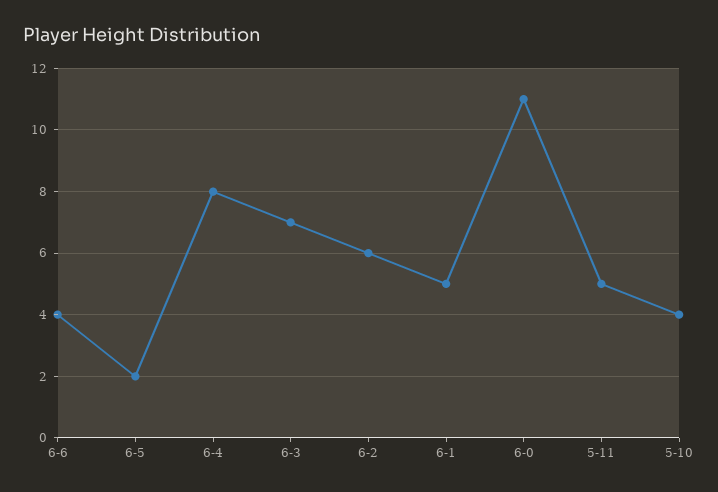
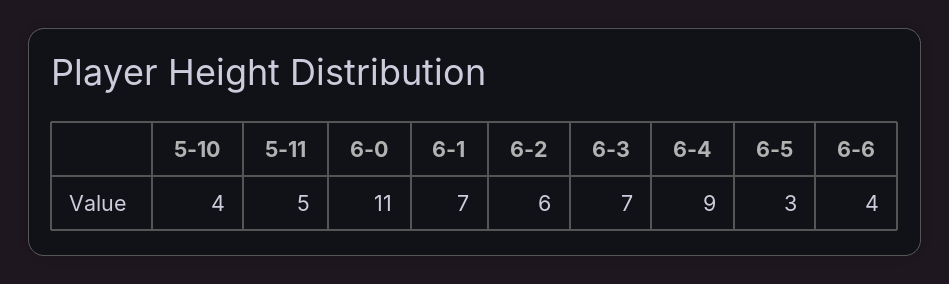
  {
    "6-6": 4,
-   "6-5": 2,
+   "6-5": 3,
-   "6-4": 8,
+   "6-4": 9,
    "6-3": 7,
    "6-2": 6,
-   "6-1": 5,
+   "6-1": 7,
    "6-0": 11,
    "5-11": 5,
    "5-10": 4
  }

